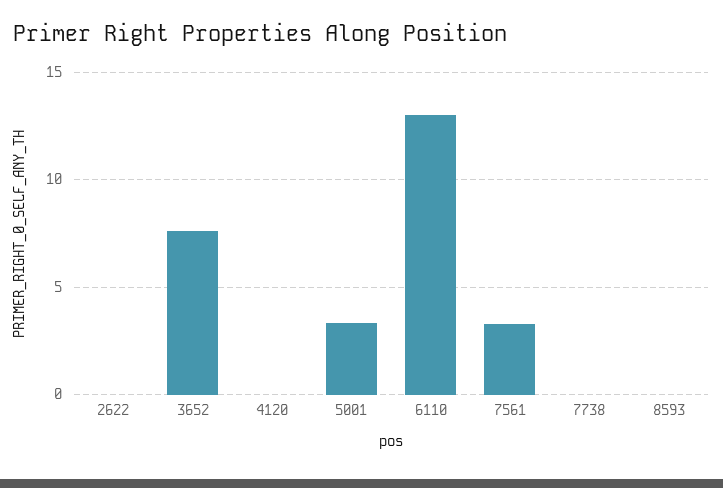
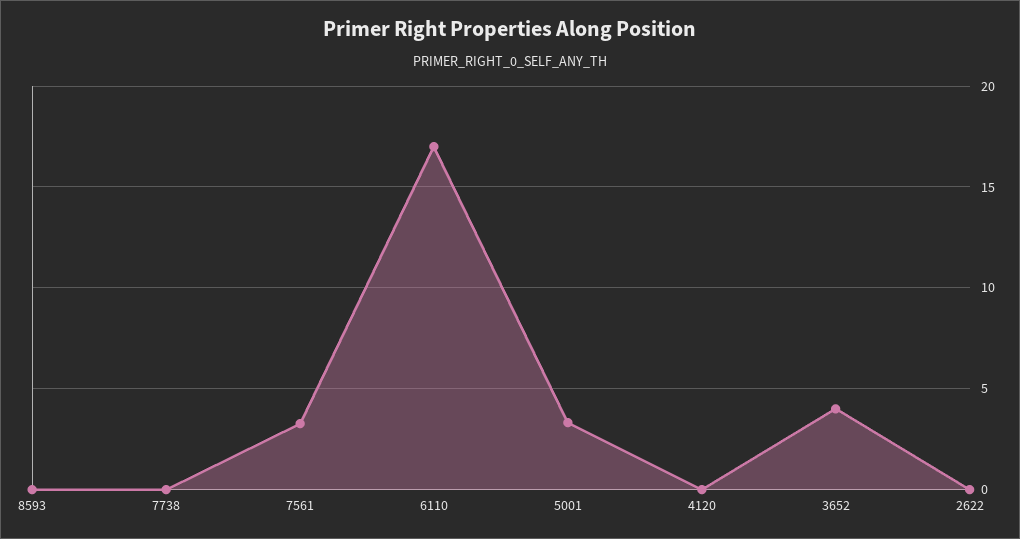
  {
    "2622": 0,
-   "3652": 7.5,
+   "3652": 4,
    "4120": 0,
    "5001": 3.5,
-   "6110": 13,
+   "6110": 17,
    "7561": 3.5,
    "7738": 0,
    "8593": 0
  }

